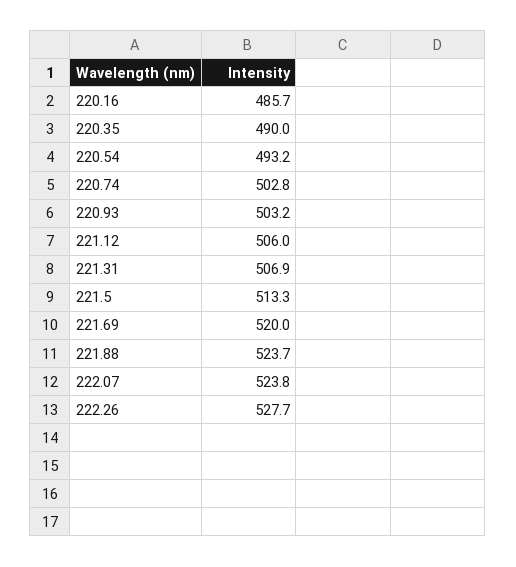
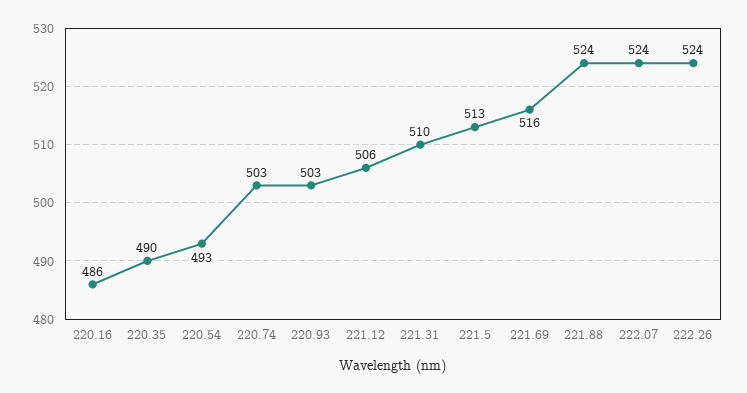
  {
    "220.16": 485.7,
    "220.35": 490,
    "220.54": 493.2,
    "220.74": 502.8,
    "220.93": 503.2,
    "221.12": 506,
-   "221.31": 506.9,
+   "221.31": 510,
    "221.5": 513.3,
-   "221.69": 520,
+   "221.69": 516,
    "221.88": 523.7,
    "222.07": 523.8,
-   "222.26": 527.7
+   "222.26": 524
  }

